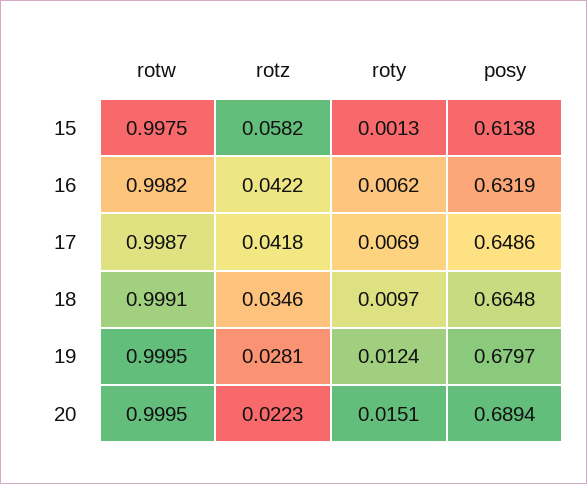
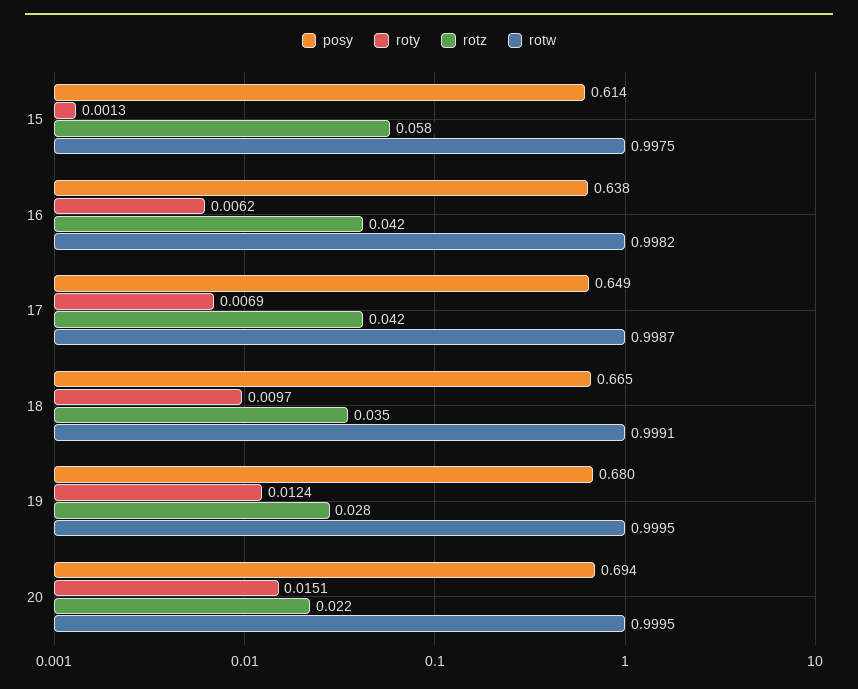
  {
    "rotw": {
      "15": 0.9975,
      "16": 0.9982,
      "17": 0.9987,
      "18": 0.9991,
      "19": 0.9995,
      "20": 0.9995
    },
    "rotz": {
      "15": 0.0582,
      "16": 0.0422,
      "17": 0.0418,
      "18": 0.0346,
      "19": 0.0281,
      "20": 0.0223
    },
    "roty": {
      "15": 0.0013,
      "16": 0.0062,
      "17": 0.0069,
      "18": 0.0097,
      "19": 0.0124,
      "20": 0.0151
    },
    "posy": {
      "15": 0.6138,
-     "16": 0.6319,
+     "16": 0.638,
      "17": 0.6486,
      "18": 0.6648,
      "19": 0.6797,
-     "20": 0.6894
+     "20": 0.694
    }
  }

